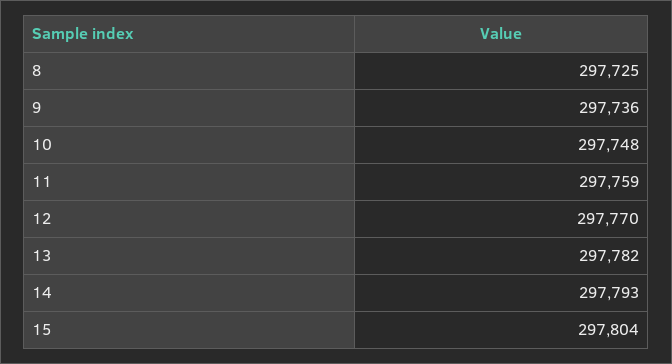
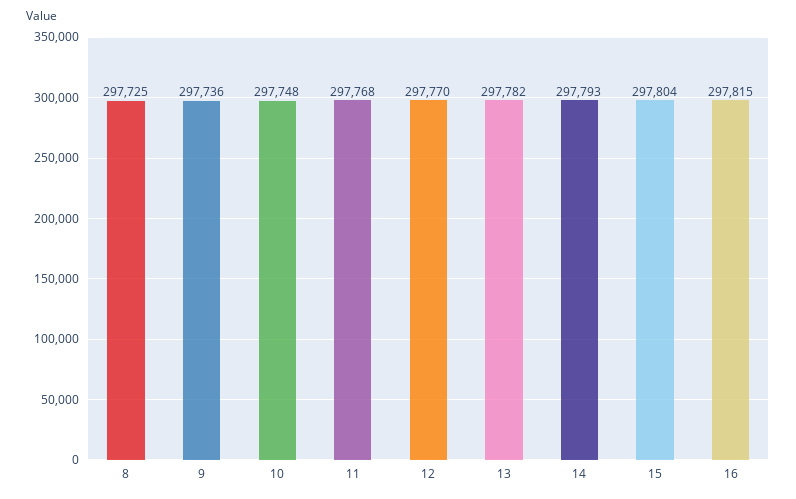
  {
    "8": 297725,
    "9": 297736,
    "10": 297748,
-   "11": 297759,
+   "11": 297768,
    "12": 297770,
    "13": 297782,
    "14": 297793,
-   "15": 297804
+   "15": 297804,
+   "16": 297815
  }

